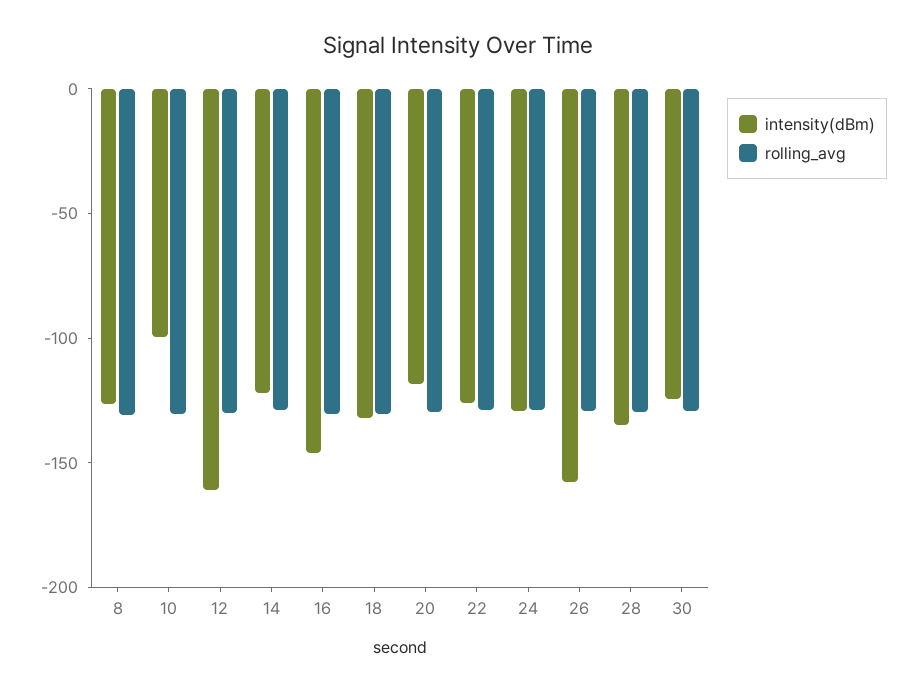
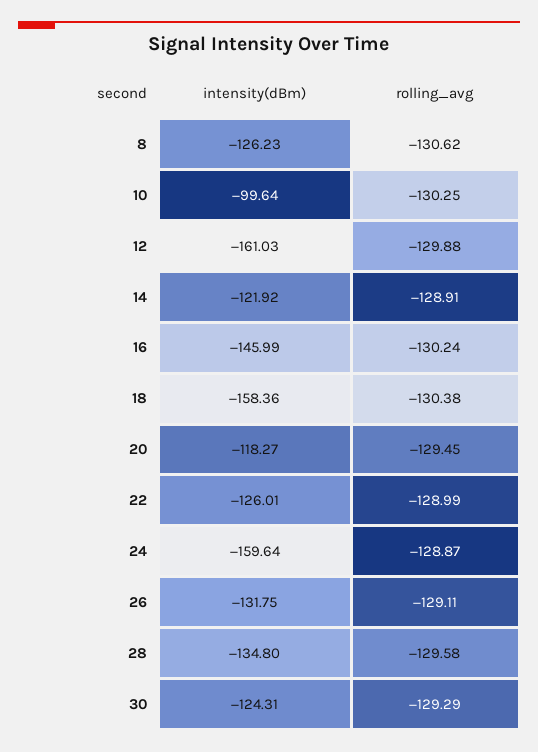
  {
    "intensity(dBm)": {
      "8": -126.23,
      "10": -99.64,
      "12": -161.03,
      "14": -121.92,
      "16": -145.99,
-     "18": -130,
+     "18": -158.36,
      "20": -118.27,
      "22": -126.01,
-     "24": -130,
+     "24": -159.64,
-     "26": -160,
+     "26": -131.75,
      "28": -134.8,
      "30": -124.31
    },
    "rolling_avg": {
      "8": -130.62,
      "10": -130.25,
      "12": -129.88,
      "14": -128.91,
      "16": -130.24,
      "18": -130.38,
      "20": -129.45,
      "22": -128.99,
      "24": -128.87,
      "26": -129.11,
      "28": -129.58,
      "30": -129.29
    }
  }

